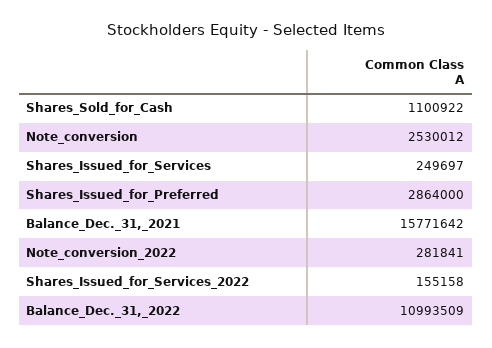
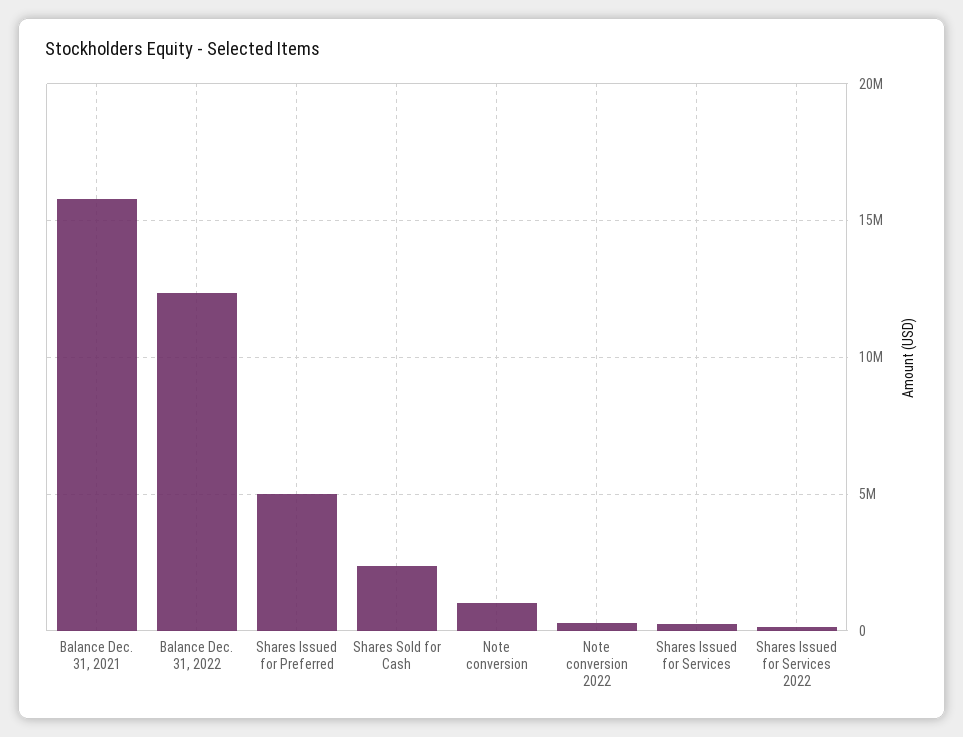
  {
-   "Shares_Sold_for_Cash": 1100922,
+   "Shares_Sold_for_Cash": 2500000,
-   "Note_conversion": 2530012,
+   "Note_conversion": 1000000,
    "Shares_Issued_for_Services": 249697,
-   "Shares_Issued_for_Preferred": 2864000,
+   "Shares_Issued_for_Preferred": 5000000,
    "Balance_Dec._31,_2021": 15771642,
    "Note_conversion_2022": 281841,
    "Shares_Issued_for_Services_2022": 155158,
-   "Balance_Dec._31,_2022": 10993509
+   "Balance_Dec._31,_2022": 12500000
  }

